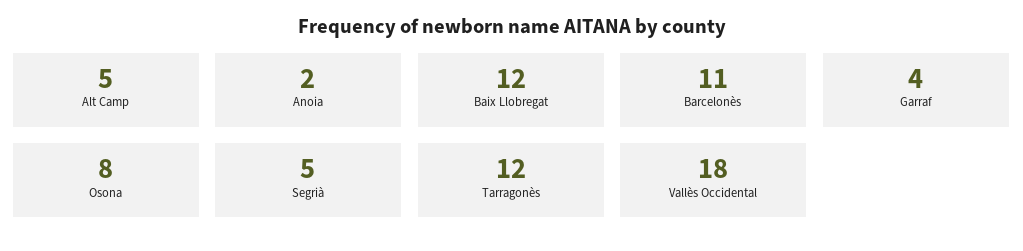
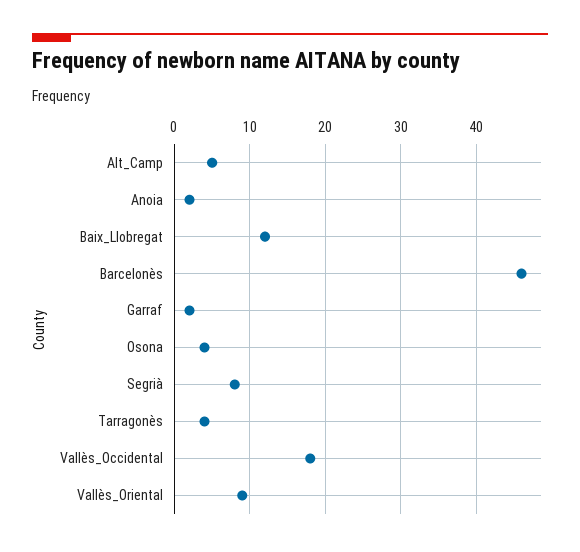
  {
    "Alt Camp": 5,
    "Anoia": 2,
    "Baix Llobregat": 12,
-   "Barcelonès": 11,
+   "Barcelonès": 46,
-   "Garraf": 4,
+   "Garraf": 2,
-   "Osona": 8,
+   "Osona": 4,
-   "Segrià": 5,
+   "Segrià": 8,
-   "Tarragonès": 12,
+   "Tarragonès": 4,
-   "Vallès Occidental": 18
+   "Vallès Occidental": 18,
+   "Vallès_Oriental": 9
  }

